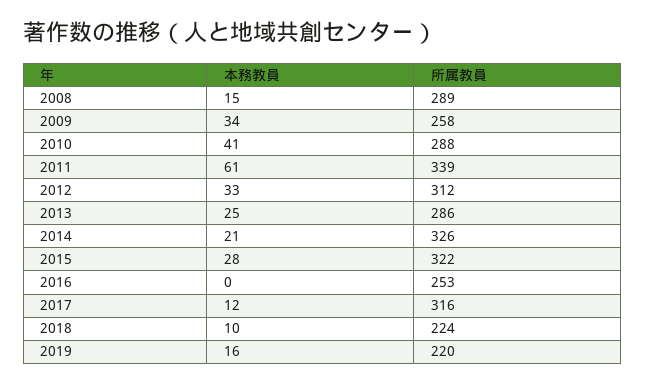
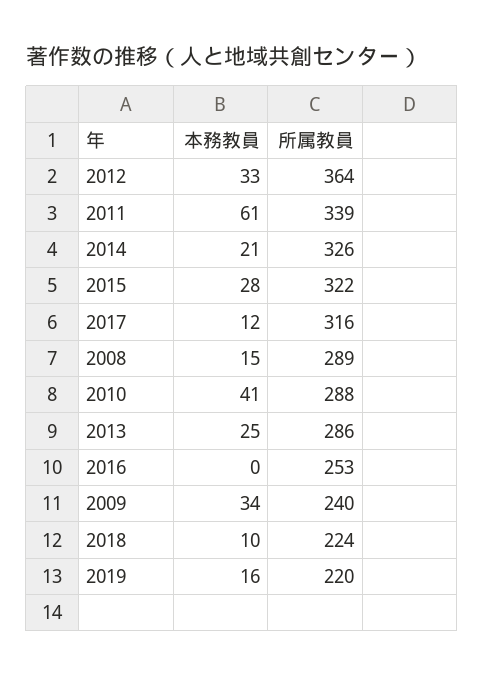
  {
    "本務教員": {
      "2008": 15,
      "2009": 34,
      "2010": 41,
      "2011": 61,
      "2012": 33,
      "2013": 25,
      "2014": 21,
      "2015": 28,
      "2016": 0,
      "2017": 12,
      "2018": 10,
      "2019": 16
    },
    "所属教員": {
      "2008": 289,
-     "2009": 258,
+     "2009": 240,
      "2010": 288,
      "2011": 339,
-     "2012": 312,
+     "2012": 364,
      "2013": 286,
      "2014": 326,
      "2015": 322,
      "2016": 253,
      "2017": 316,
      "2018": 224,
      "2019": 220
    }
  }

